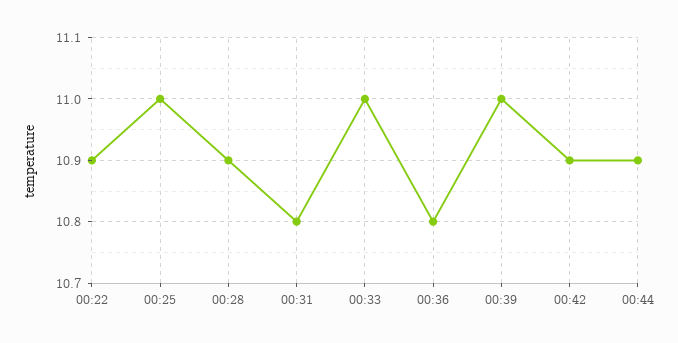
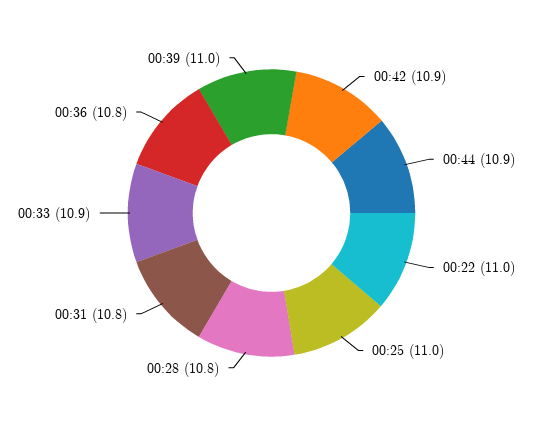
  {
-   "00:22": 10.9,
+   "00:22": 11,
    "00:25": 11,
-   "00:28": 10.9,
+   "00:28": 10.8,
    "00:31": 10.8,
-   "00:33": 11,
+   "00:33": 10.9,
    "00:36": 10.8,
    "00:39": 11,
    "00:42": 10.9,
    "00:44": 10.9
  }

